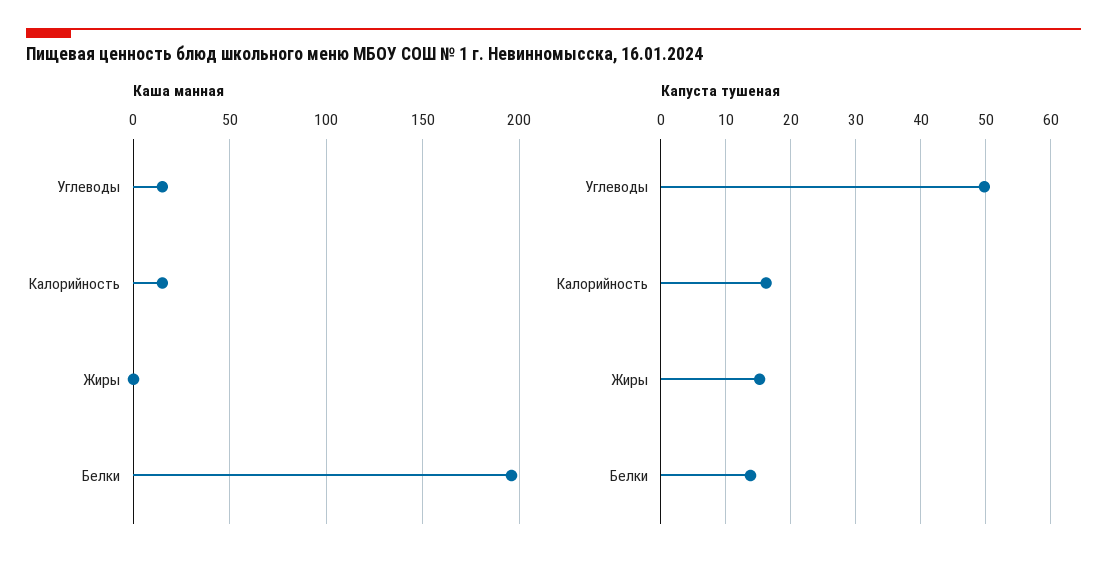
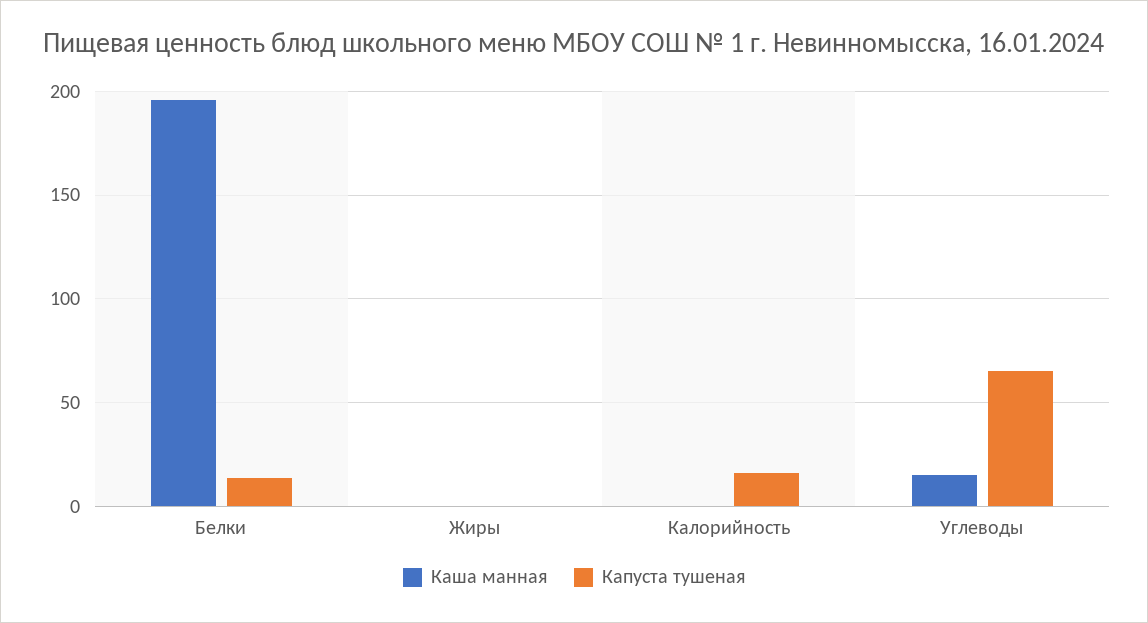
  {
    "Каша манная": {
      "Углеводы": 15,
-     "Калорийность": 15,
+     "Калорийность": 0,
      "Жиры": 0,
      "Белки": 195
    },
    "Капуста тушеная": {
-     "Углеводы": 50,
+     "Углеводы": 65,
      "Калорийность": 16,
-     "Жиры": 15,
+     "Жиры": 0,
      "Белки": 14
    }
  }

